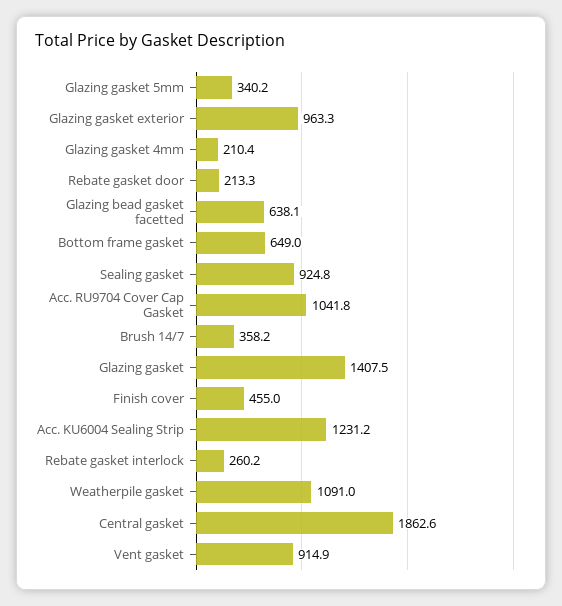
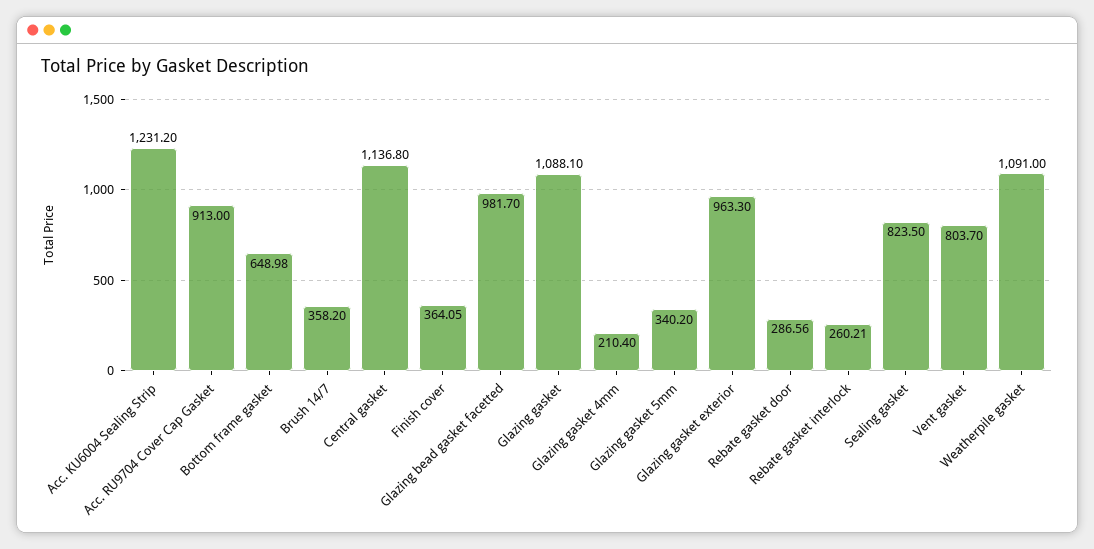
  {
    "Glazing gasket 5mm": 340.2,
    "Glazing gasket exterior": 963.3,
    "Glazing gasket 4mm": 210.4,
-   "Rebate gasket door": 213.3,
+   "Rebate gasket door": 286.56,
-   "Glazing bead gasket facetted": 638.1,
+   "Glazing bead gasket facetted": 981.7,
    "Bottom frame gasket": 648.98,
-   "Sealing gasket": 924.8,
+   "Sealing gasket": 823.5,
-   "Acc. RU9704 Cover Cap Gasket": 1041.8,
+   "Acc. RU9704 Cover Cap Gasket": 913,
    "Brush 14/7": 358.2,
-   "Glazing gasket": 1407.5,
+   "Glazing gasket": 1088.1,
-   "Finish cover": 455,
+   "Finish cover": 364.05,
    "Acc. KU6004 Sealing Strip": 1231.2,
    "Rebate gasket interlock": 260.21,
    "Weatherpile gasket": 1091,
-   "Central gasket": 1862.6,
+   "Central gasket": 1136.8,
-   "Vent gasket": 914.9
+   "Vent gasket": 803.7
  }

